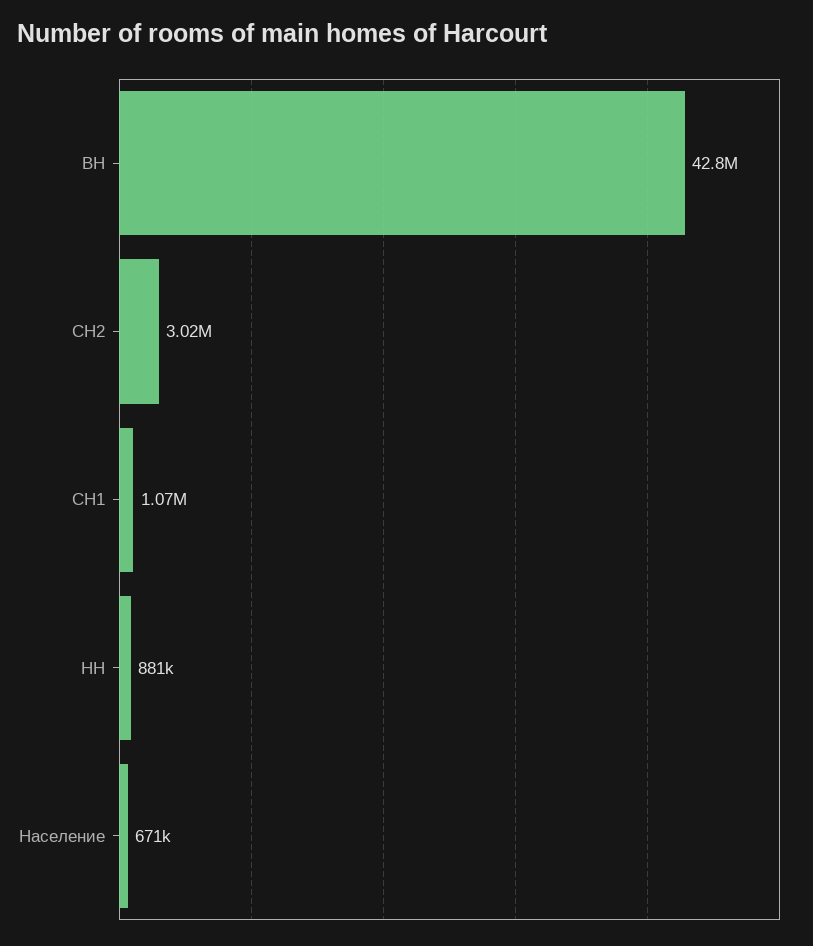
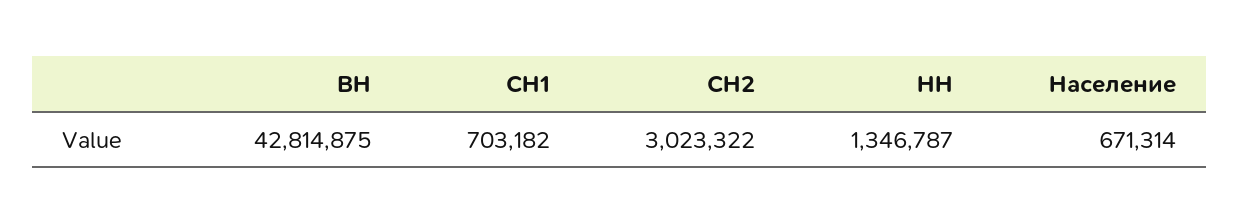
  {
    "ВН": 42814875,
    "СН2": 3023322,
-   "СН1": 1070000,
+   "СН1": 703182,
-   "НН": 881000,
+   "НН": 1346787,
    "Население": 671314
  }

